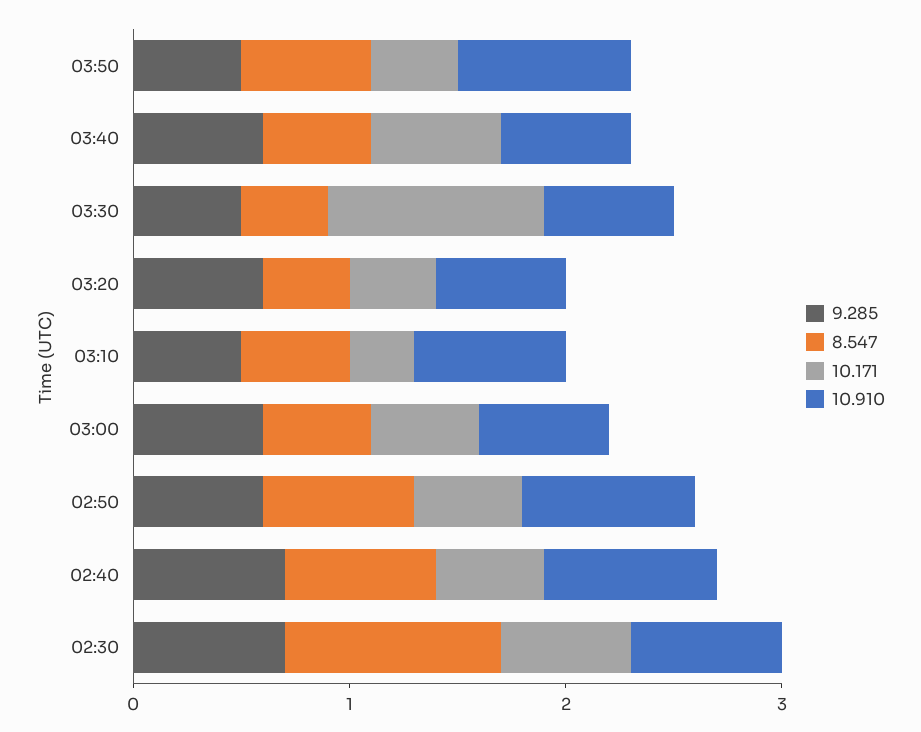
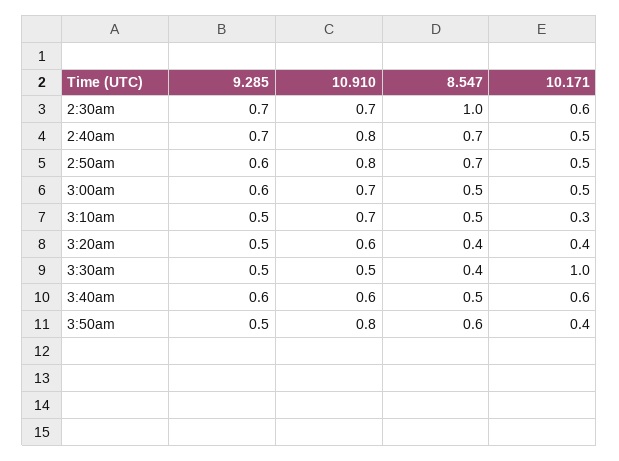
  {
    "9.285": {
      "03:50": 0.5,
      "03:40": 0.6,
      "03:30": 0.5,
-     "03:20": 0.6,
+     "03:20": 0.5,
      "03:10": 0.5,
      "03:00": 0.6,
      "02:50": 0.6,
      "02:40": 0.7,
      "02:30": 0.7
    },
    "8.547": {
      "03:50": 0.6,
      "03:40": 0.5,
      "03:30": 0.4,
      "03:20": 0.4,
      "03:10": 0.5,
      "03:00": 0.5,
      "02:50": 0.7,
      "02:40": 0.7,
      "02:30": 1
    },
    "10.171": {
      "03:50": 0.4,
      "03:40": 0.6,
      "03:30": 1,
      "03:20": 0.4,
      "03:10": 0.3,
      "03:00": 0.5,
      "02:50": 0.5,
      "02:40": 0.5,
      "02:30": 0.6
    },
    "10.910": {
      "03:50": 0.8,
      "03:40": 0.6,
-     "03:30": 0.6,
+     "03:30": 0.5,
      "03:20": 0.6,
      "03:10": 0.7,
-     "03:00": 0.6,
+     "03:00": 0.7,
      "02:50": 0.8,
      "02:40": 0.8,
      "02:30": 0.7
    }
  }

